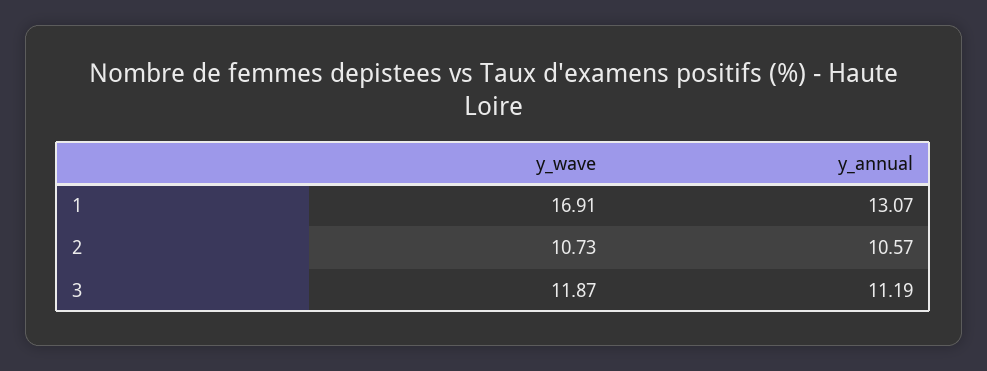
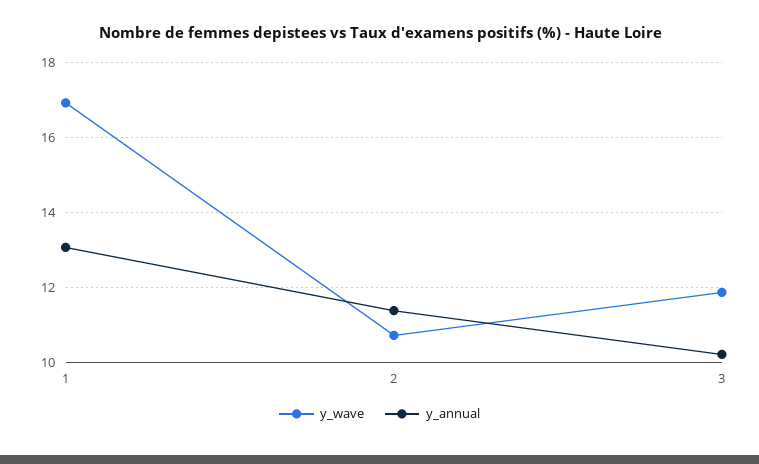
  {
    "y_wave": {
      "1": 16.91,
      "2": 10.73,
      "3": 11.87
    },
    "y_annual": {
      "1": 13.07,
-     "2": 10.57,
+     "2": 11.4,
-     "3": 11.19
+     "3": 10.2
    }
  }

